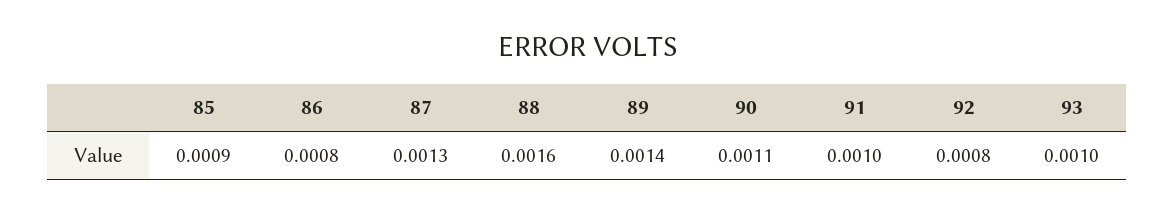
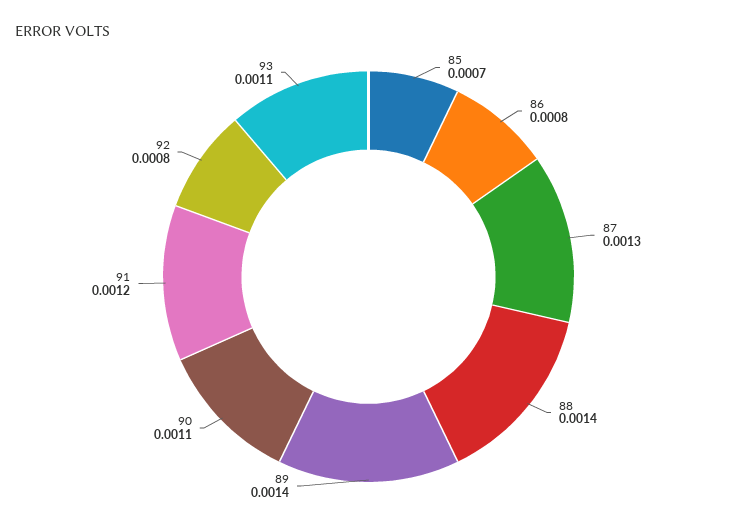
  {
-   "85": 0.0009,
+   "85": 0.0007,
    "86": 0.0008,
    "87": 0.0013,
-   "88": 0.0016,
+   "88": 0.0014,
    "89": 0.0014,
    "90": 0.0011,
-   "91": 0.001,
+   "91": 0.0012,
    "92": 0.0008,
-   "93": 0.001
+   "93": 0.0011
  }

